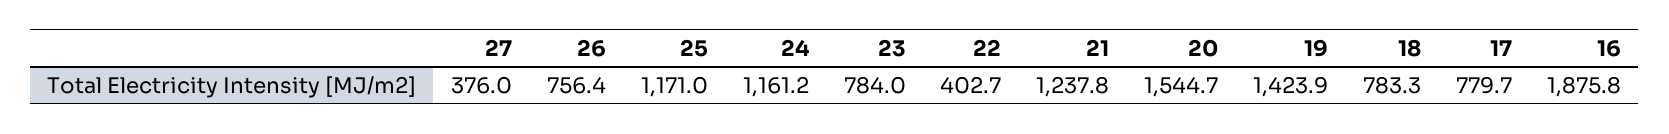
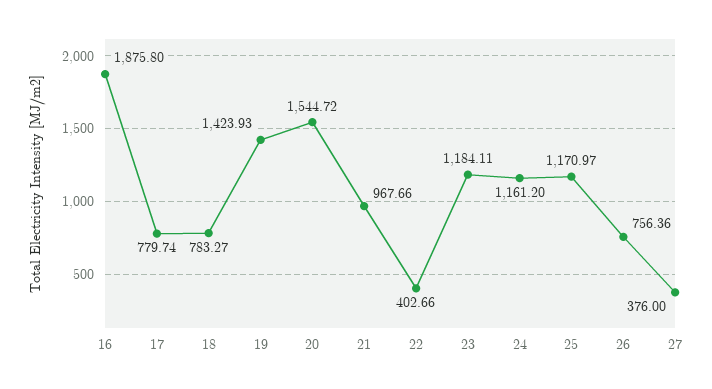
  {
    "27": 376,
    "26": 756.36,
    "25": 1170.97,
    "24": 1161.2,
-   "23": 784,
+   "23": 1184.11,
    "22": 402.66,
-   "21": 1237.8,
+   "21": 967.66,
    "20": 1544.72,
    "19": 1423.93,
    "18": 783.27,
    "17": 779.74,
    "16": 1875.8
  }

